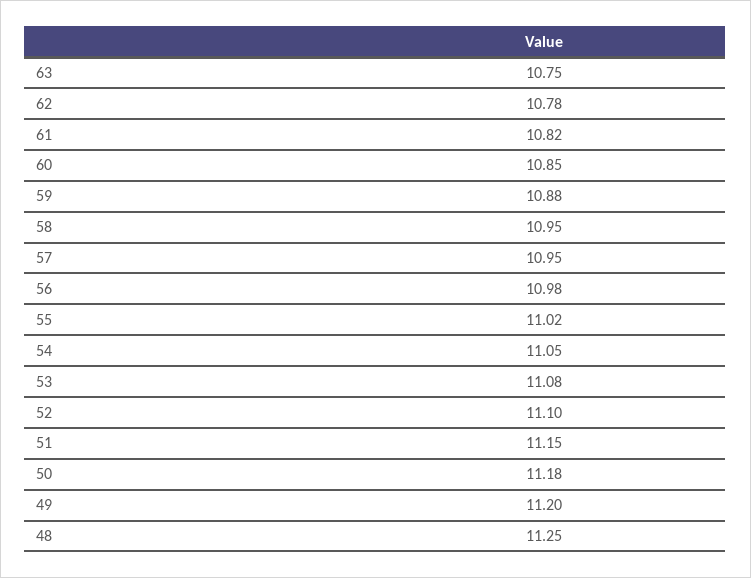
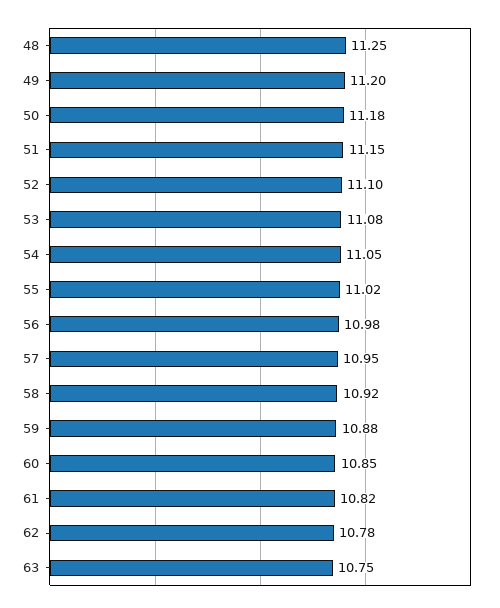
  {
    "63": 10.75,
    "62": 10.78,
    "61": 10.82,
    "60": 10.85,
    "59": 10.88,
-   "58": 10.95,
+   "58": 10.92,
    "57": 10.95,
    "56": 10.98,
    "55": 11.02,
    "54": 11.05,
    "53": 11.08,
    "52": 11.1,
    "51": 11.15,
    "50": 11.18,
    "49": 11.2,
    "48": 11.25
  }

